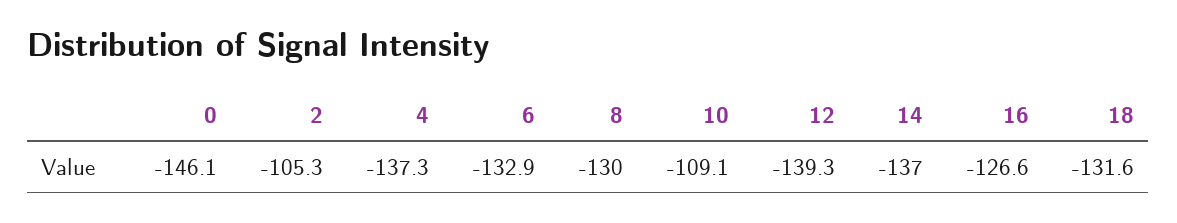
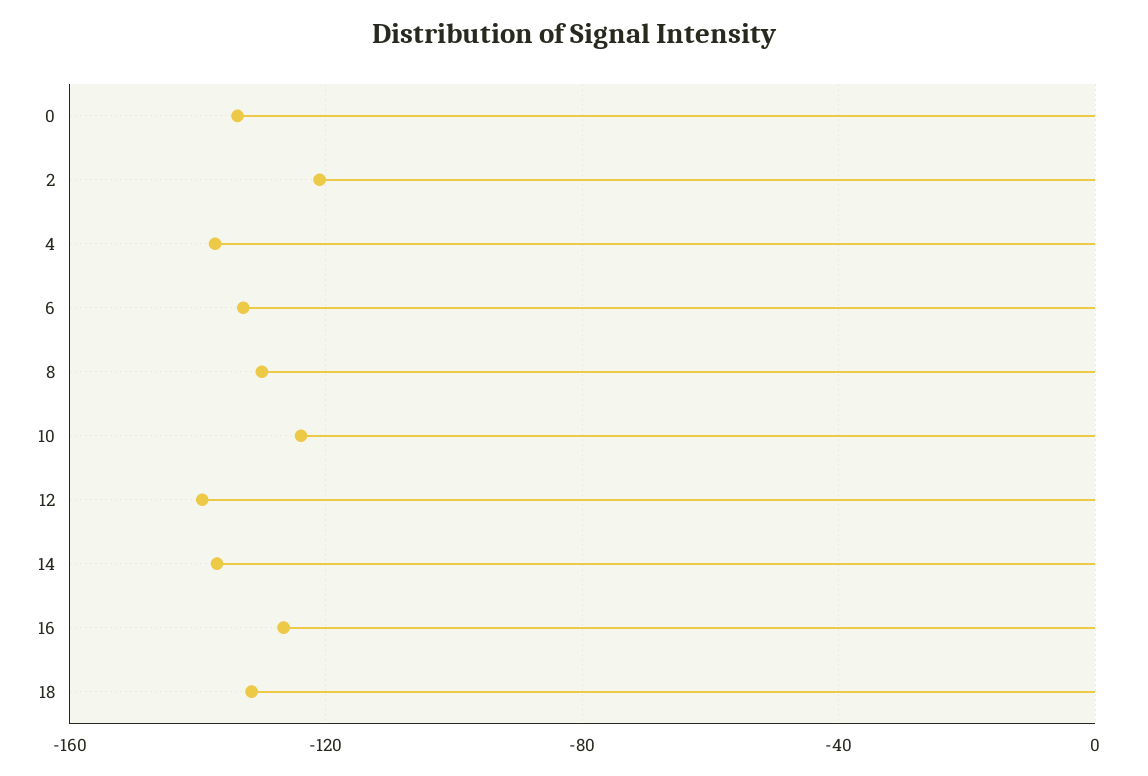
  {
-   "0": -146.1,
+   "0": -135,
-   "2": -105.3,
+   "2": -120,
    "4": -137.3,
    "6": -132.9,
    "8": -130,
-   "10": -109.1,
+   "10": -125,
    "12": -139.3,
    "14": -137,
    "16": -126.6,
    "18": -131.6
  }

